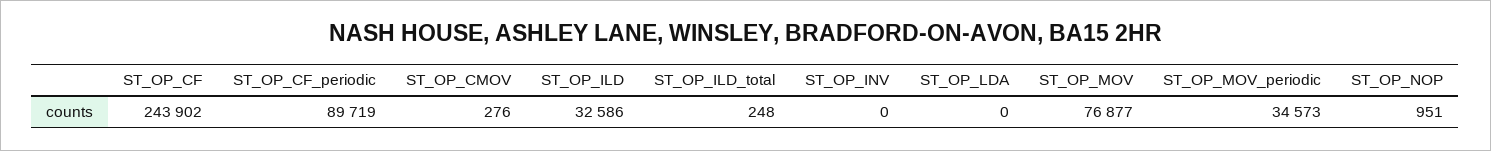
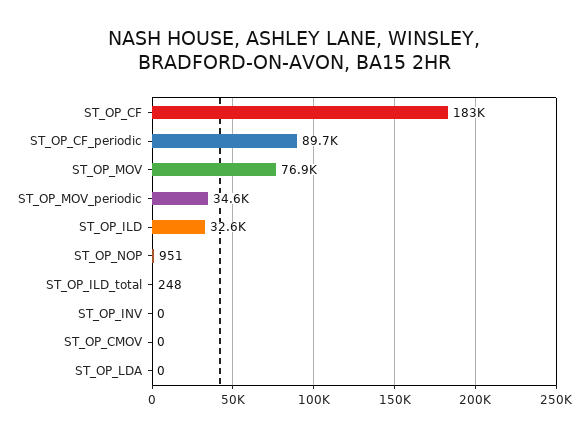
  {
-   "ST_OP_CF": 243902,
+   "ST_OP_CF": 183000,
    "ST_OP_CF_periodic": 89719,
-   "ST_OP_CMOV": 276,
+   "ST_OP_CMOV": 0,
    "ST_OP_ILD": 32586,
    "ST_OP_ILD_total": 248,
    "ST_OP_INV": 0,
    "ST_OP_LDA": 0,
    "ST_OP_MOV": 76877,
    "ST_OP_MOV_periodic": 34573,
    "ST_OP_NOP": 951
  }

